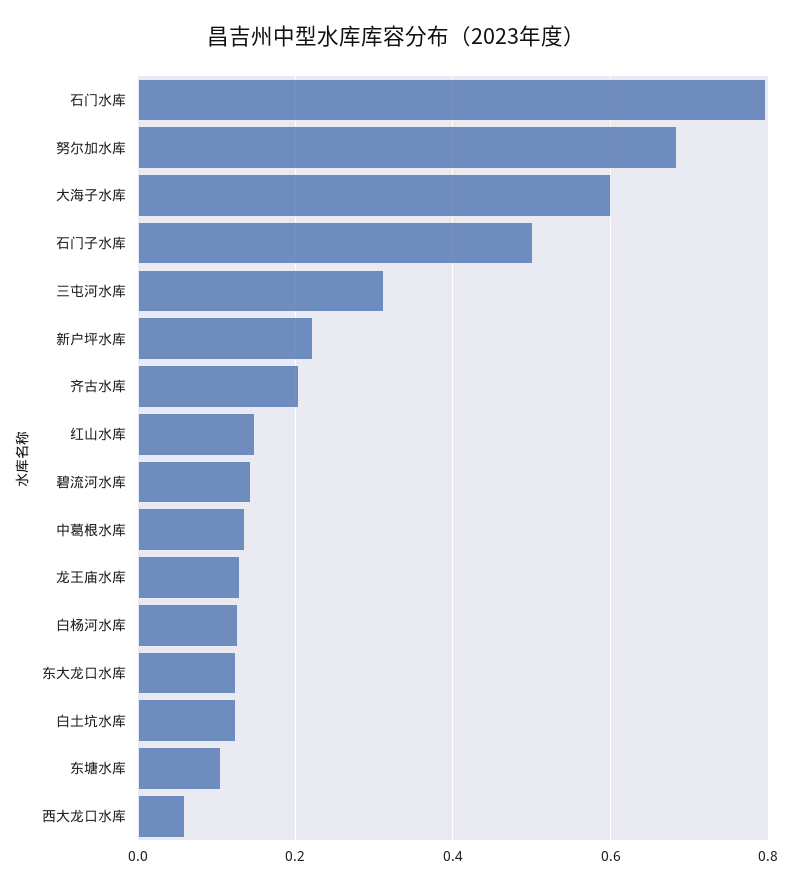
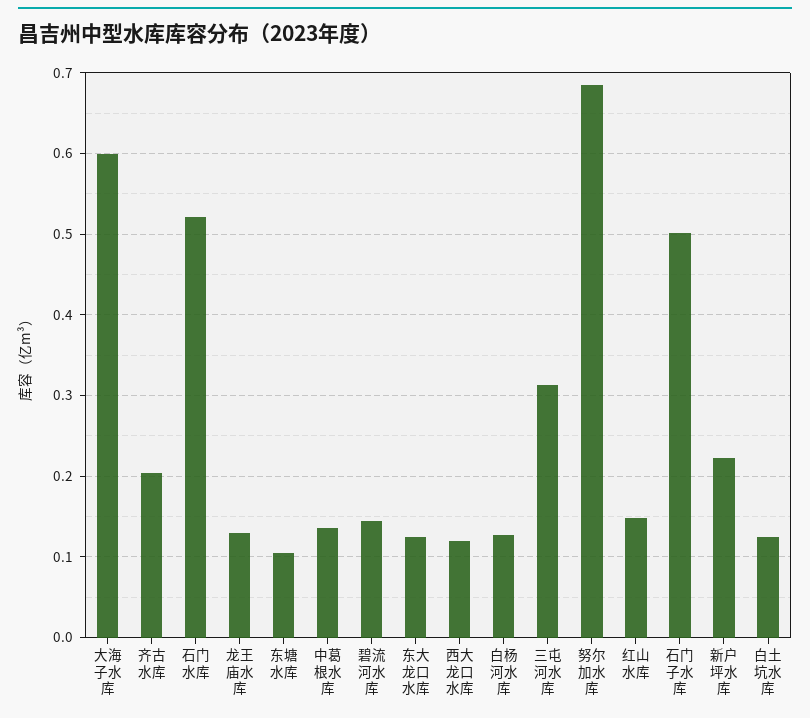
  {
-   "石门水库": 0.8,
+   "石门水库": 0.52,
    "努尔加水库": 0.68,
    "大海子水库": 0.6,
    "石门子水库": 0.5,
    "三屯河水库": 0.31,
    "新户坪水库": 0.22,
    "齐古水库": 0.2,
    "红山水库": 0.15,
    "碧流河水库": 0.14,
    "中葛根水库": 0.14,
    "龙王庙水库": 0.13,
    "白杨河水库": 0.13,
    "东大龙口水库": 0.13,
    "白土坑水库": 0.13,
    "东塘水库": 0.11,
-   "西大龙口水库": 0.06
+   "西大龙口水库": 0.12
  }

